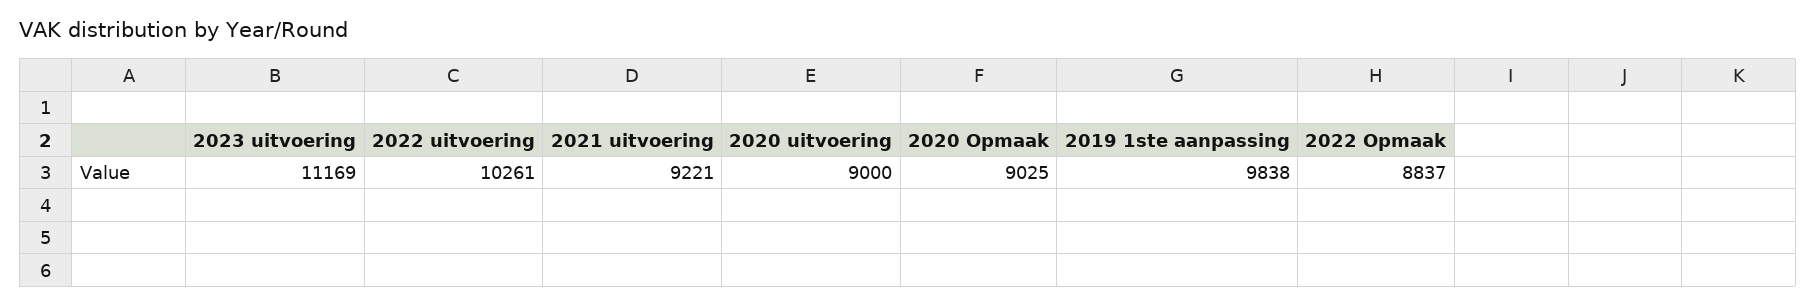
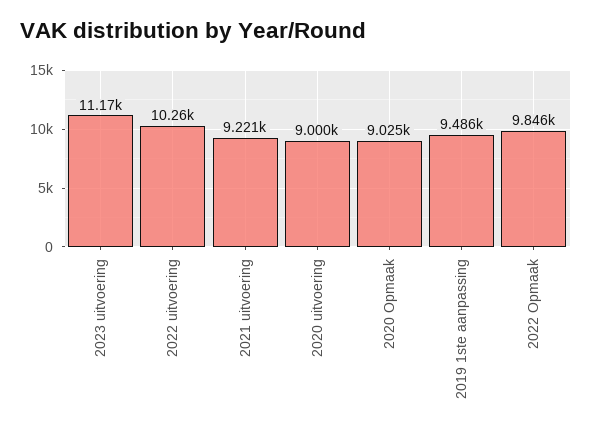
  {
    "2023 uitvoering": 11169,
    "2022 uitvoering": 10261,
    "2021 uitvoering": 9221,
    "2020 uitvoering": 9000,
    "2020 Opmaak": 9025,
-   "2019 1ste aanpassing": 9838,
+   "2019 1ste aanpassing": 9486,
-   "2022 Opmaak": 8837
+   "2022 Opmaak": 9846
  }

